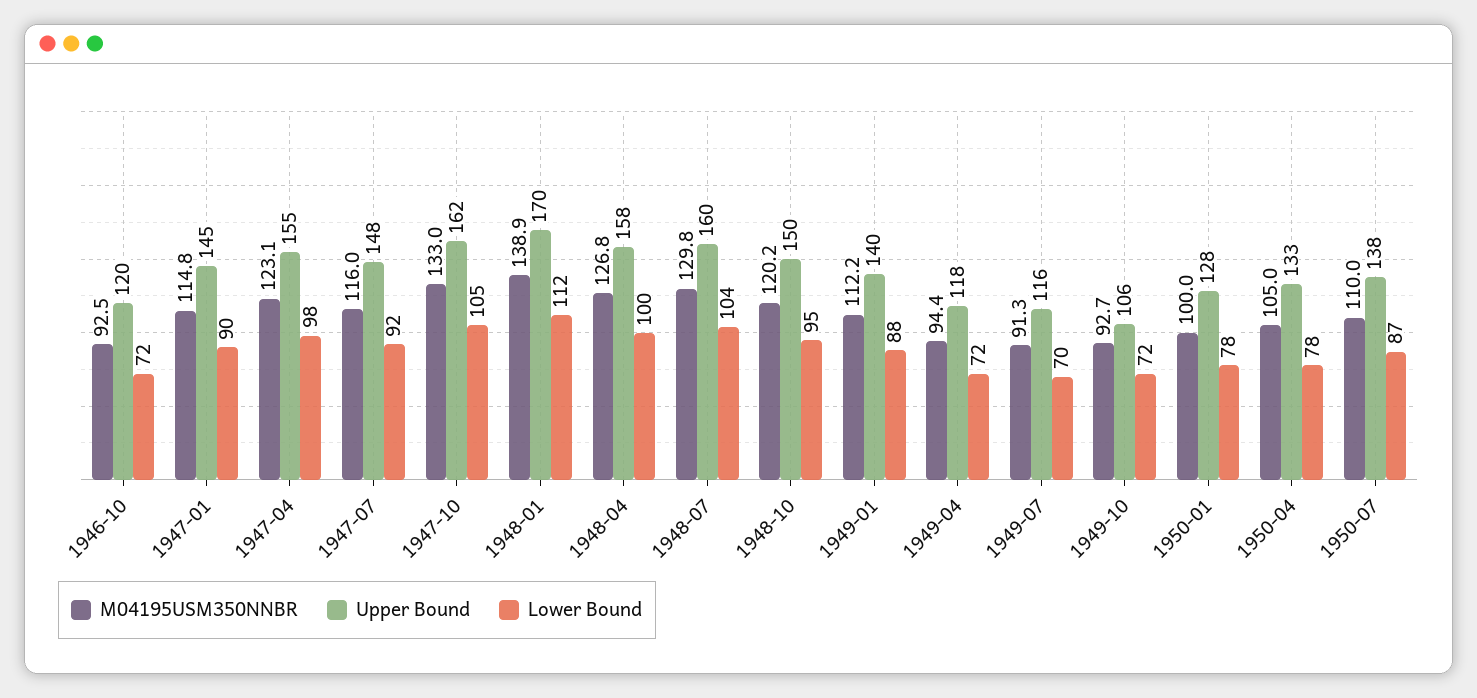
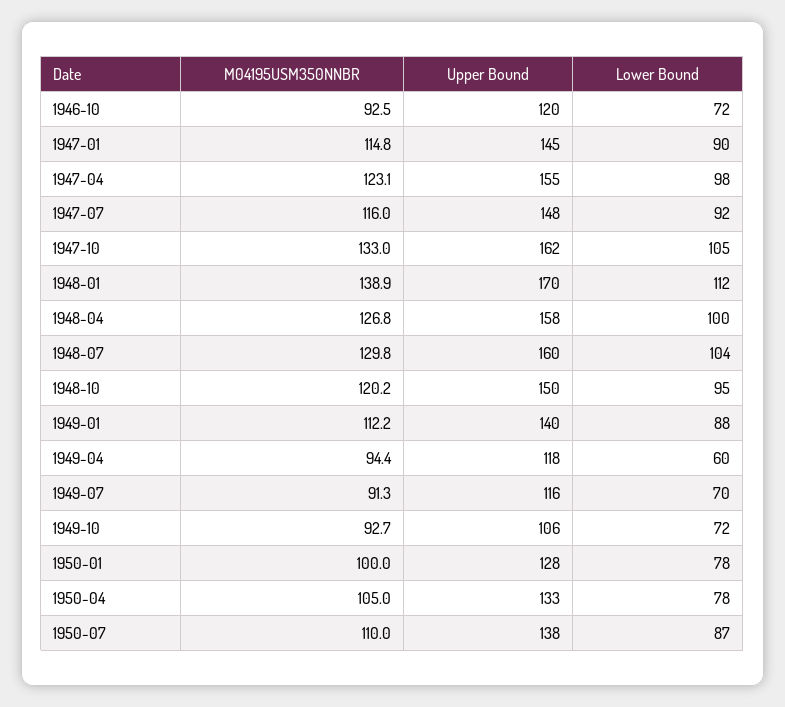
  {
    "M04195USM350NNBR": {
      "1946-10": 92.5,
      "1947-01": 114.8,
      "1947-04": 123.1,
      "1947-07": 116,
      "1947-10": 133,
      "1948-01": 138.9,
      "1948-04": 126.8,
      "1948-07": 129.8,
      "1948-10": 120.2,
      "1949-01": 112.2,
      "1949-04": 94.4,
      "1949-07": 91.3,
      "1949-10": 92.7,
      "1950-01": 100,
      "1950-04": 105,
      "1950-07": 110
    },
    "Upper Bound": {
      "1946-10": 120,
      "1947-01": 145,
      "1947-04": 155,
      "1947-07": 148,
      "1947-10": 162,
      "1948-01": 170,
      "1948-04": 158,
      "1948-07": 160,
      "1948-10": 150,
      "1949-01": 140,
      "1949-04": 118,
      "1949-07": 116,
      "1949-10": 106,
      "1950-01": 128,
      "1950-04": 133,
      "1950-07": 138
    },
    "Lower Bound": {
      "1946-10": 72,
      "1947-01": 90,
      "1947-04": 98,
      "1947-07": 92,
      "1947-10": 105,
      "1948-01": 112,
      "1948-04": 100,
      "1948-07": 104,
      "1948-10": 95,
      "1949-01": 88,
-     "1949-04": 72,
+     "1949-04": 60,
      "1949-07": 70,
      "1949-10": 72,
      "1950-01": 78,
      "1950-04": 78,
      "1950-07": 87
    }
  }

